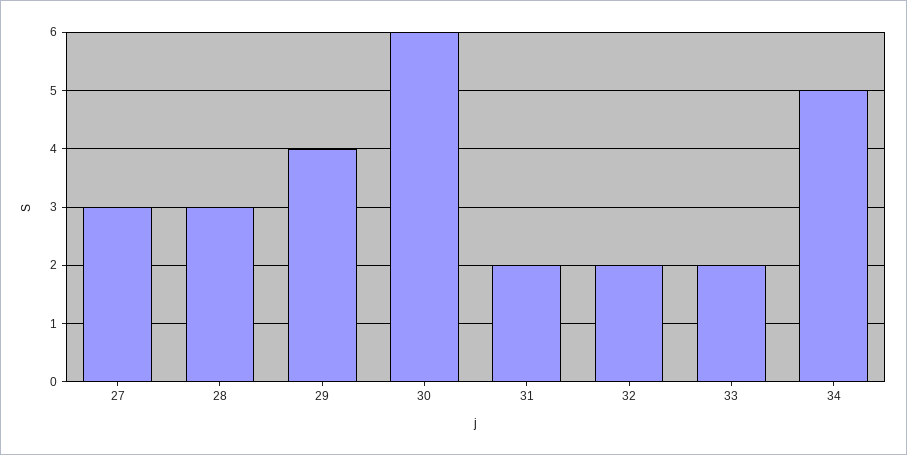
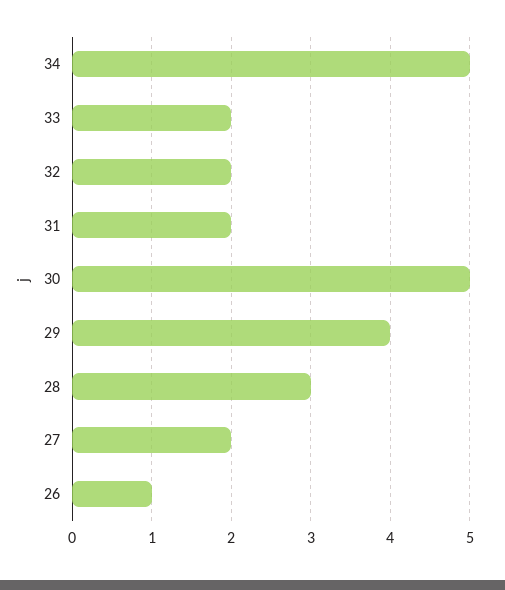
  {
-   "27": 3,
+   "27": 2,
    "28": 3,
    "29": 4,
-   "30": 6,
+   "30": 5,
    "31": 2,
    "32": 2,
    "33": 2,
-   "34": 5
+   "34": 5,
+   "26": 1
  }

